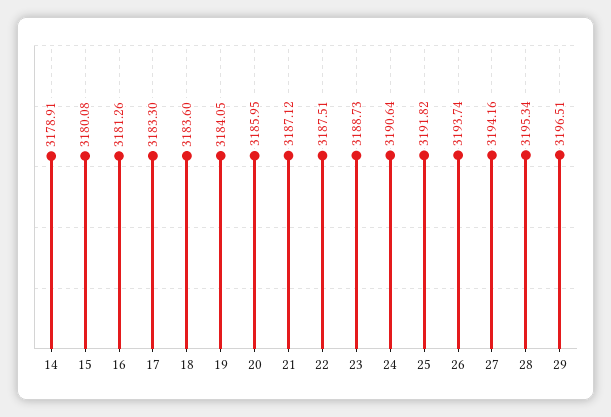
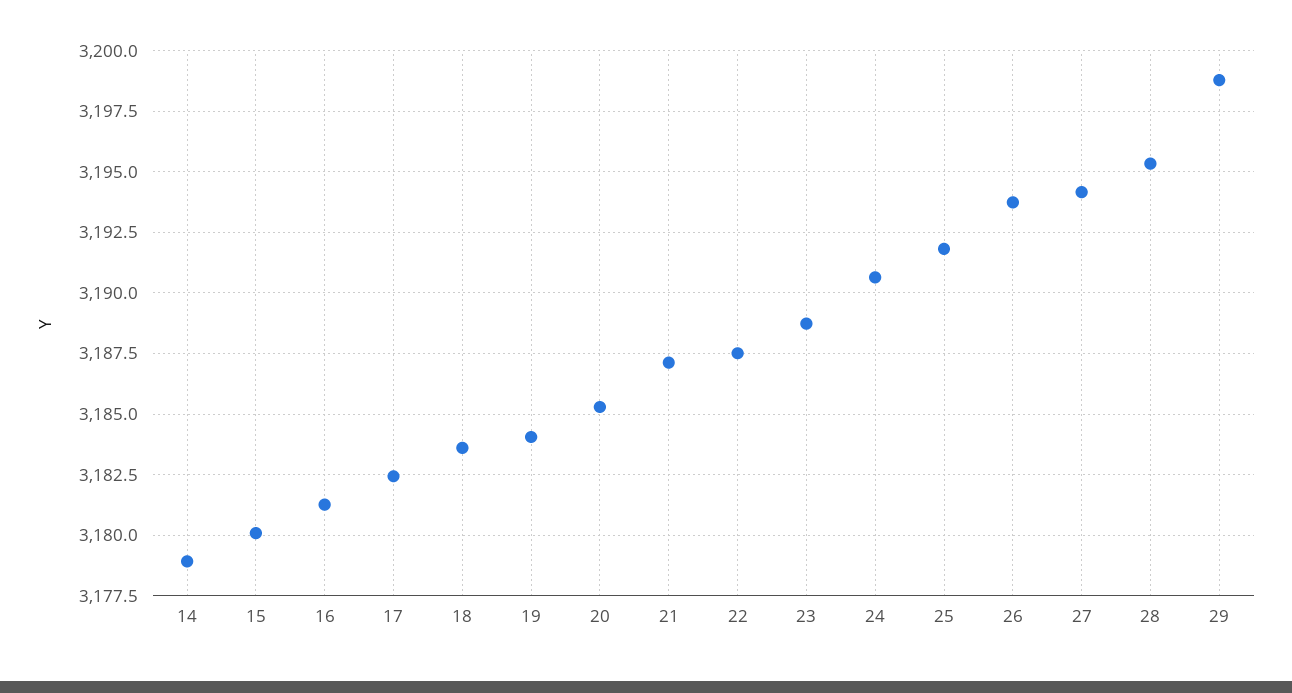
  {
    "14": 3178.91,
    "15": 3180.08,
    "16": 3181.26,
-   "17": 3183.3,
+   "17": 3182.5,
    "18": 3183.6,
    "19": 3184.05,
-   "20": 3185.95,
+   "20": 3185.25,
    "21": 3187.12,
    "22": 3187.51,
    "23": 3188.73,
    "24": 3190.64,
    "25": 3191.82,
    "26": 3193.74,
    "27": 3194.16,
    "28": 3195.34,
-   "29": 3196.51
+   "29": 3198.75
  }

